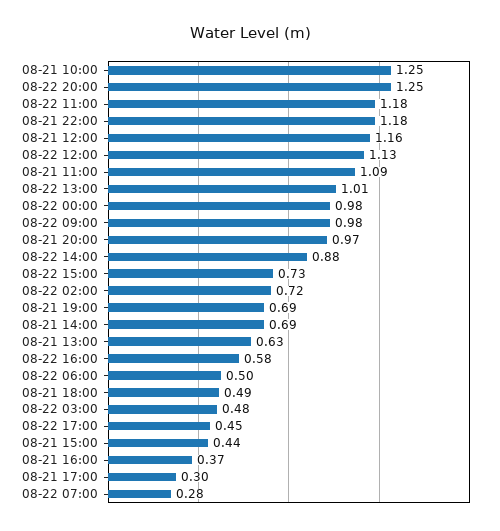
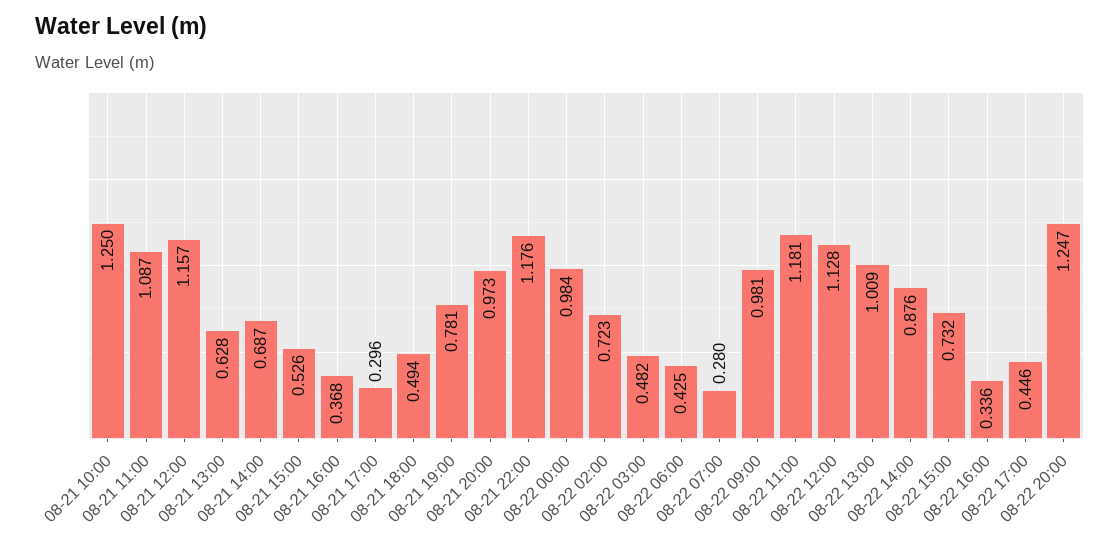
  {
    "08-21 10:00": 1.25,
    "08-22 20:00": 1.247,
    "08-22 11:00": 1.181,
    "08-21 22:00": 1.176,
    "08-21 12:00": 1.157,
    "08-22 12:00": 1.128,
    "08-21 11:00": 1.087,
    "08-22 13:00": 1.009,
    "08-22 00:00": 0.984,
    "08-22 09:00": 0.981,
    "08-21 20:00": 0.973,
    "08-22 14:00": 0.876,
    "08-22 15:00": 0.732,
    "08-22 02:00": 0.723,
-   "08-21 19:00": 0.69,
+   "08-21 19:00": 0.781,
    "08-21 14:00": 0.687,
    "08-21 13:00": 0.628,
-   "08-22 16:00": 0.58,
+   "08-22 16:00": 0.336,
-   "08-22 06:00": 0.5,
+   "08-22 06:00": 0.425,
    "08-21 18:00": 0.494,
    "08-22 03:00": 0.482,
    "08-22 17:00": 0.446,
-   "08-21 15:00": 0.44,
+   "08-21 15:00": 0.526,
    "08-21 16:00": 0.368,
    "08-21 17:00": 0.296,
    "08-22 07:00": 0.28
  }

